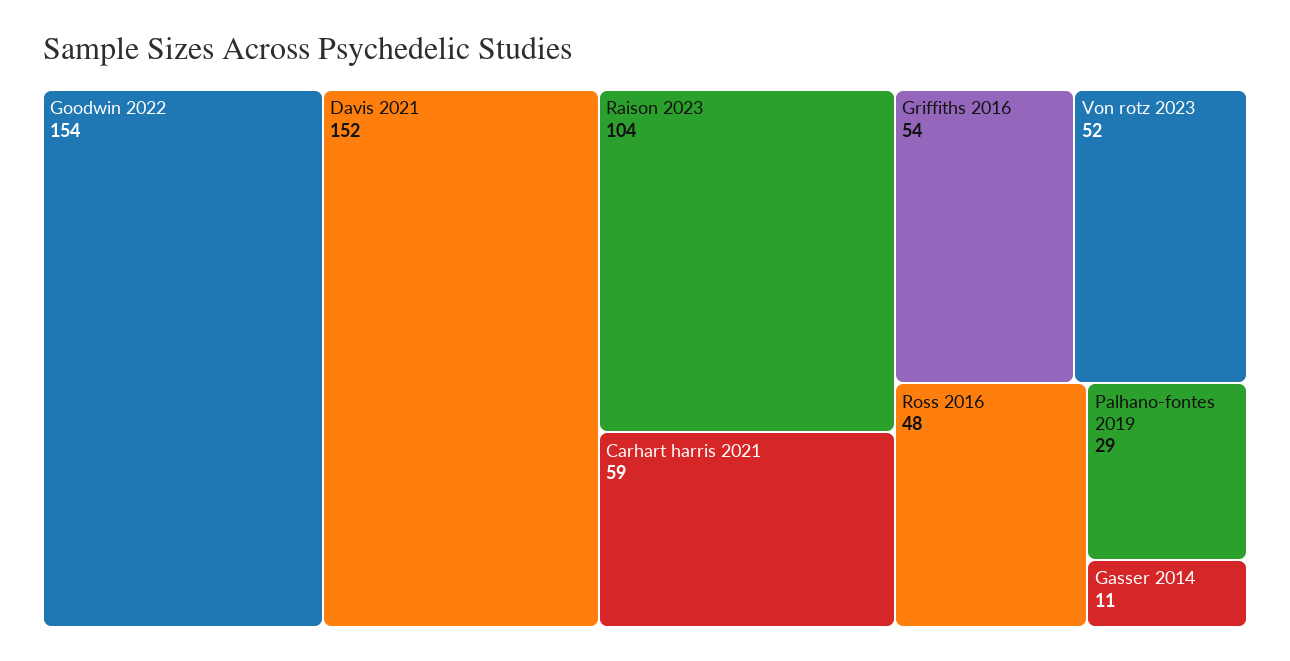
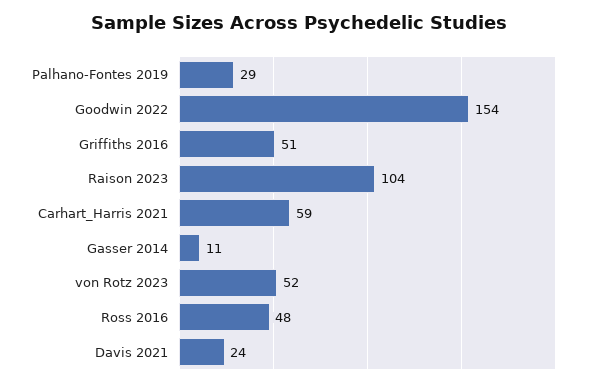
  {
    "Goodwin 2022": 154,
-   "Davis 2021": 152,
+   "Davis 2021": 24,
    "Raison 2023": 104,
    "Carhart harris 2021": 59,
-   "Griffiths 2016": 54,
+   "Griffiths 2016": 51,
    "Von rotz 2023": 52,
    "Ross 2016": 48,
    "Palhano-fontes 2019": 29,
    "Gasser 2014": 11
  }

